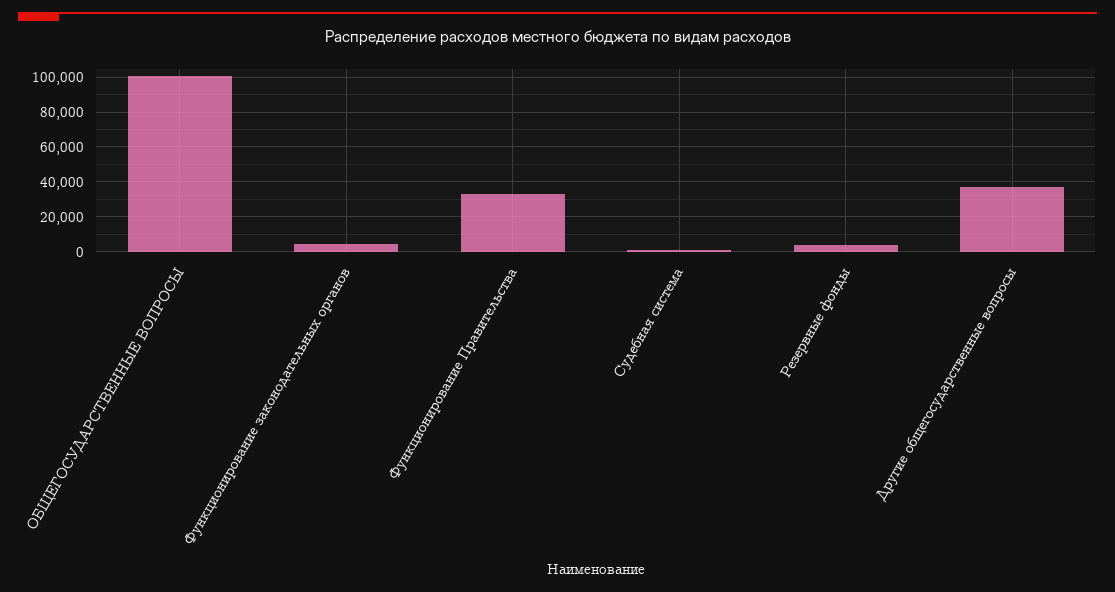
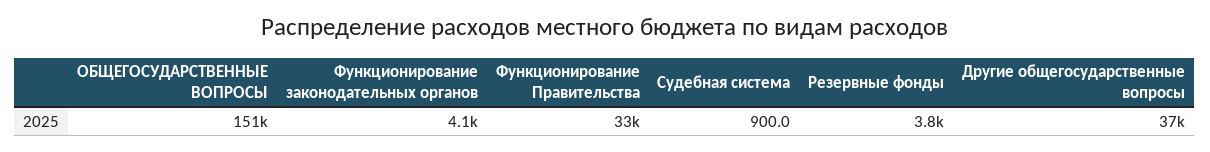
  {
-   "ОБЩЕГОСУДАРСТВЕННЫЕ ВОПРОСЫ": 100000,
+   "ОБЩЕГОСУДАРСТВЕННЫЕ ВОПРОСЫ": 151000,
    "Функционирование законодательных органов": 4100,
    "Функционирование Правительства": 33000,
    "Судебная система": 900,
    "Резервные фонды": 3800,
    "Другие общегосударственные вопросы": 37000
  }

